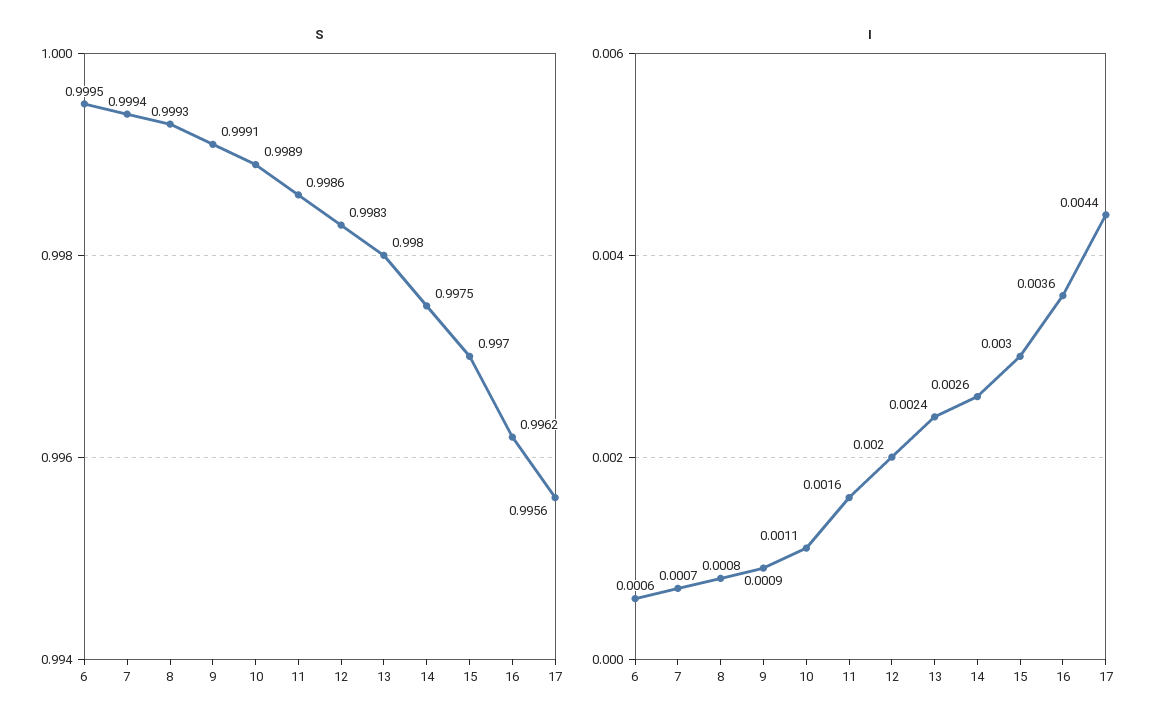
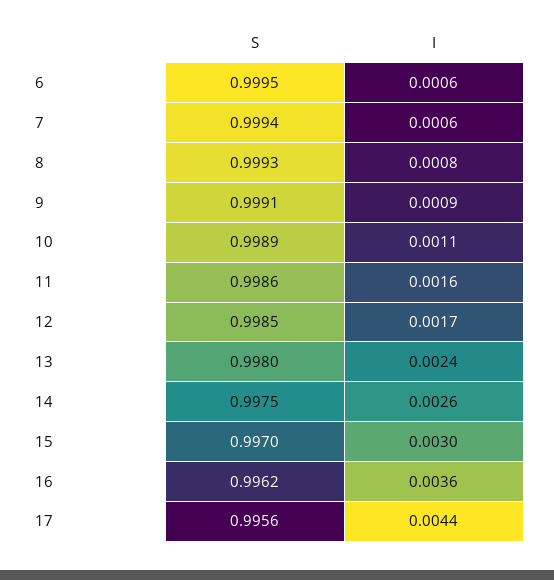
  {
    "S": {
      "6": 0.9995,
      "7": 0.9994,
      "8": 0.9993,
      "9": 0.9991,
      "10": 0.9989,
      "11": 0.9986,
-     "12": 0.9983,
+     "12": 0.9985,
      "13": 0.998,
      "14": 0.9975,
      "15": 0.997,
      "16": 0.9962,
      "17": 0.9956
    },
    "I": {
      "6": 0.0006,
-     "7": 0.0007,
+     "7": 0.0006,
      "8": 0.0008,
      "9": 0.0009,
      "10": 0.0011,
      "11": 0.0016,
-     "12": 0.002,
+     "12": 0.0017,
      "13": 0.0024,
      "14": 0.0026,
      "15": 0.003,
      "16": 0.0036,
      "17": 0.0044
    }
  }

